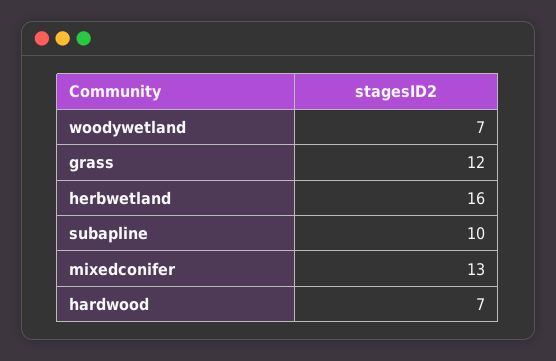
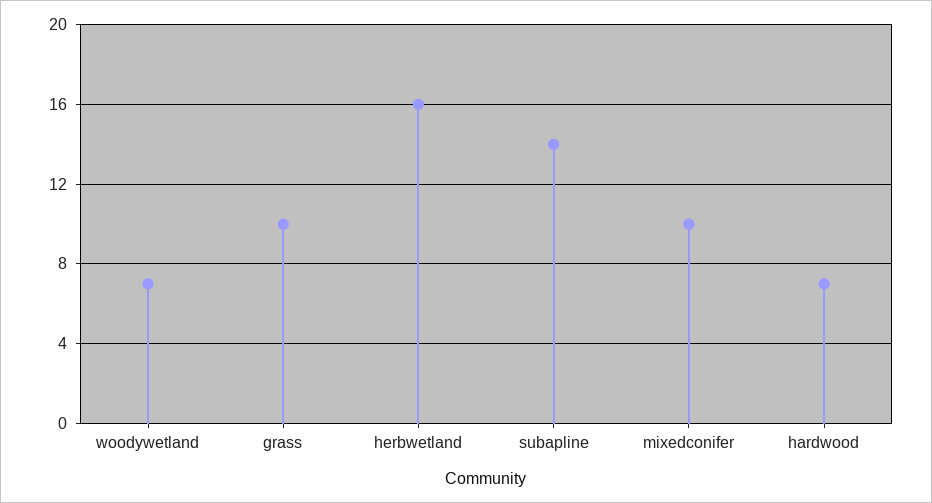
  {
    "woodywetland": 7,
-   "grass": 12,
+   "grass": 10,
    "herbwetland": 16,
-   "subapline": 10,
+   "subapline": 14,
-   "mixedconifer": 13,
+   "mixedconifer": 10,
    "hardwood": 7
  }

